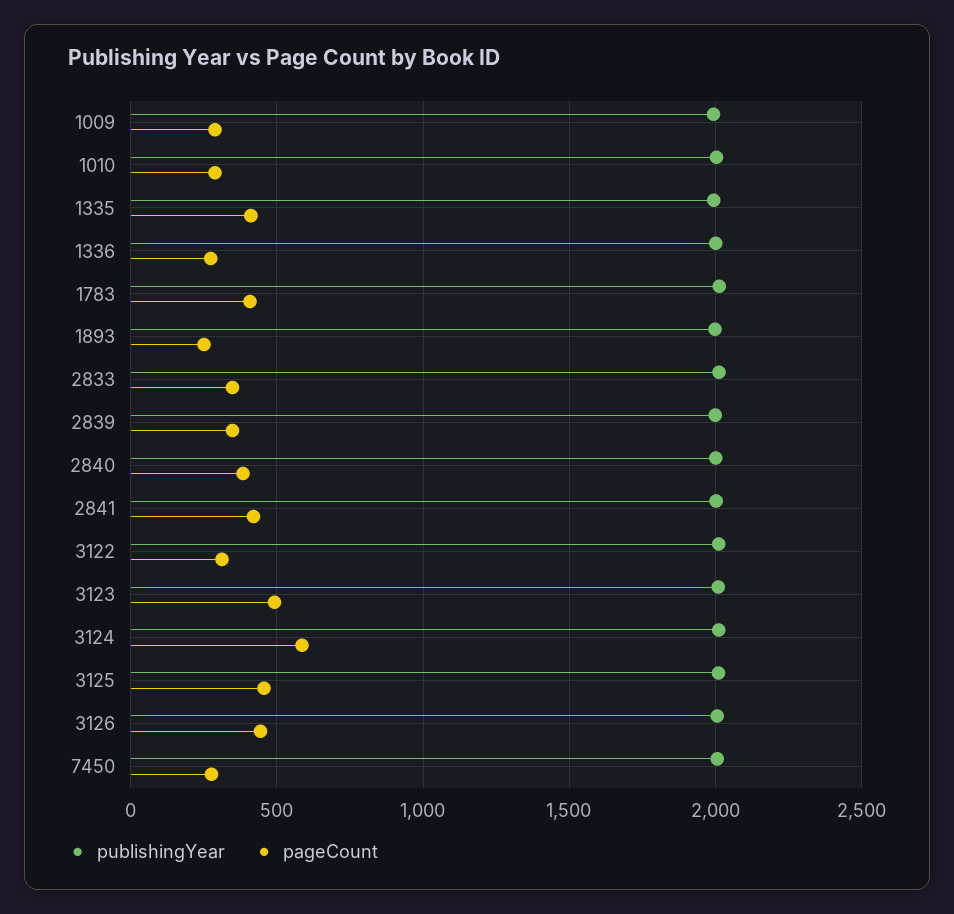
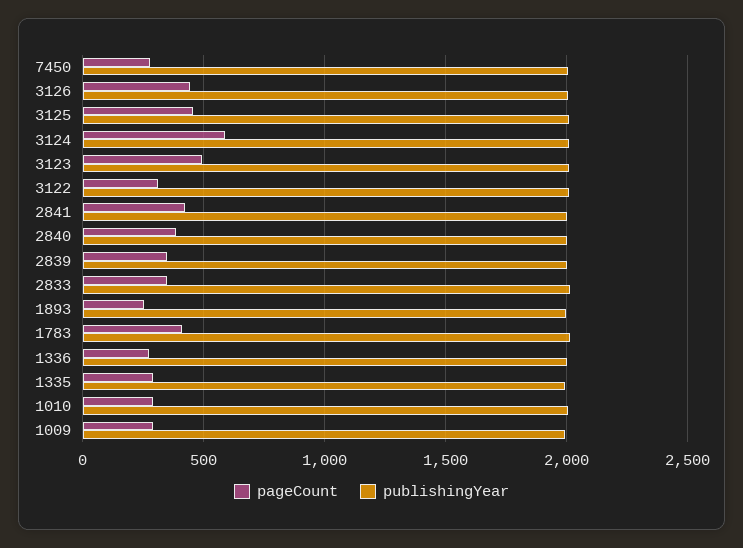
  {
    "publishingYear": {
      "1009": 2000,
      "1010": 2000,
      "1335": 2000,
      "1336": 2000,
      "1783": 2000,
      "1893": 2000,
      "2833": 2000,
      "2839": 2000,
      "2840": 2000,
      "2841": 2000,
      "3122": 2000,
      "3123": 2000,
      "3124": 2000,
      "3125": 2000,
      "3126": 2000,
      "7450": 2000
    },
    "pageCount": {
      "1009": 300,
      "1010": 300,
-     "1335": 400,
+     "1335": 300,
      "1336": 250,
      "1783": 400,
      "1893": 250,
      "2833": 350,
      "2839": 350,
      "2840": 400,
      "2841": 400,
      "3122": 300,
      "3123": 500,
      "3124": 600,
      "3125": 450,
      "3126": 450,
      "7450": 300
    }
  }

